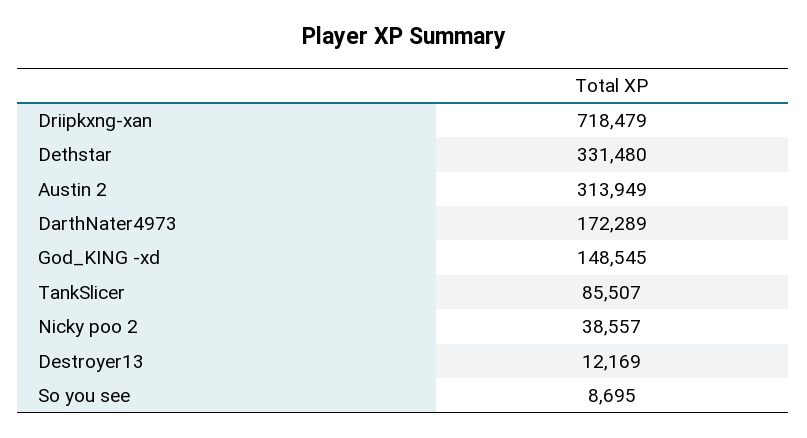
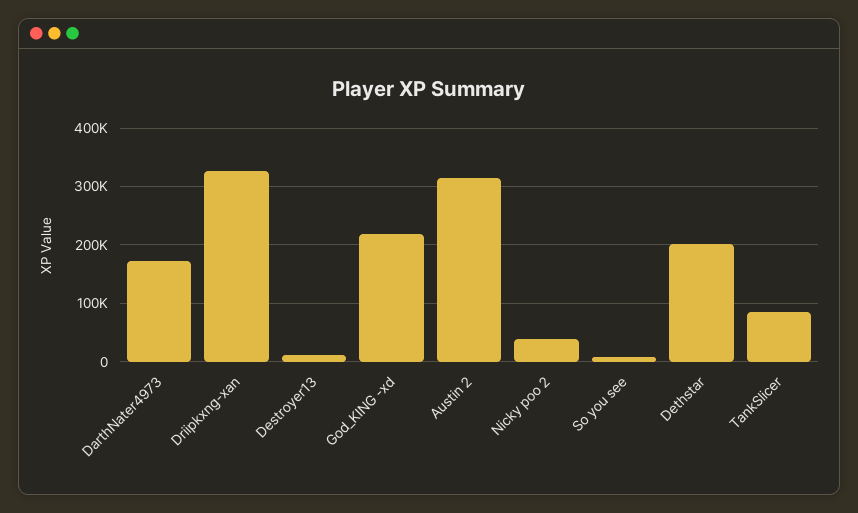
  {
-   "Driipkxng-xan": 718479,
+   "Driipkxng-xan": 320000,
-   "Dethstar": 331480,
+   "Dethstar": 200000,
    "Austin 2": 313949,
    "DarthNater4973": 172289,
-   "God_KING -xd": 148545,
+   "God_KING -xd": 220000,
    "TankSlicer": 85507,
    "Nicky poo 2": 38557,
    "Destroyer13": 12169,
    "So you see": 8695
  }

